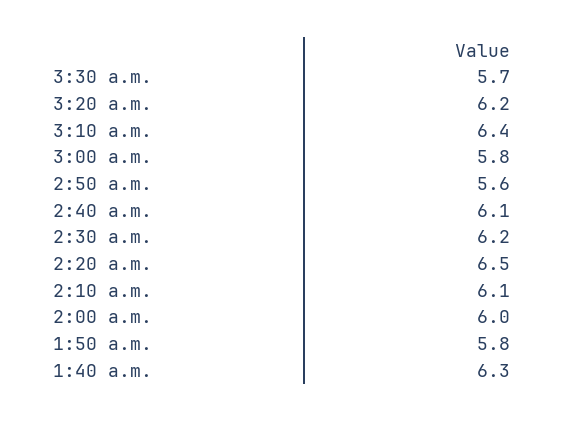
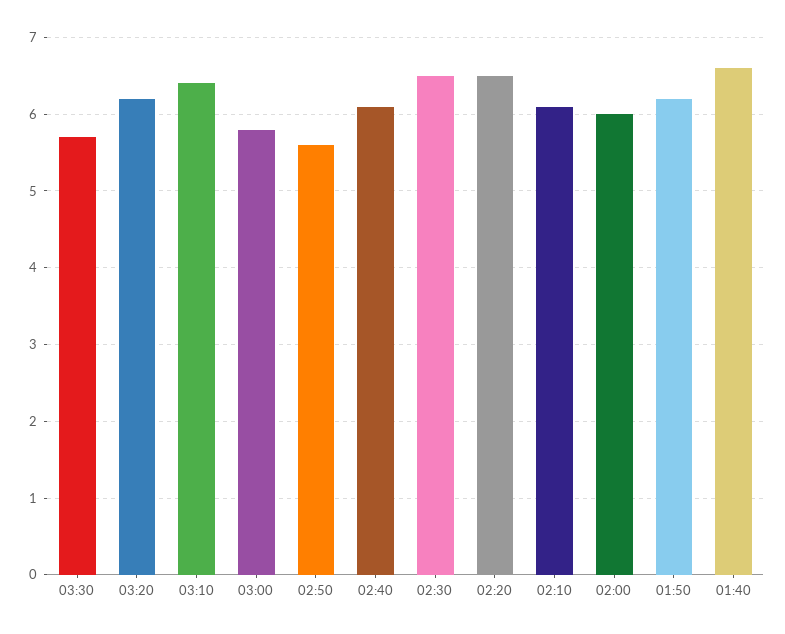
  {
    "3:30 a.m.": 5.7,
    "3:20 a.m.": 6.2,
    "3:10 a.m.": 6.4,
    "3:00 a.m.": 5.8,
    "2:50 a.m.": 5.6,
    "2:40 a.m.": 6.1,
-   "2:30 a.m.": 6.2,
+   "2:30 a.m.": 6.5,
    "2:20 a.m.": 6.5,
    "2:10 a.m.": 6.1,
    "2:00 a.m.": 6,
-   "1:50 a.m.": 5.8,
+   "1:50 a.m.": 6.2,
-   "1:40 a.m.": 6.3
+   "1:40 a.m.": 6.6
  }

